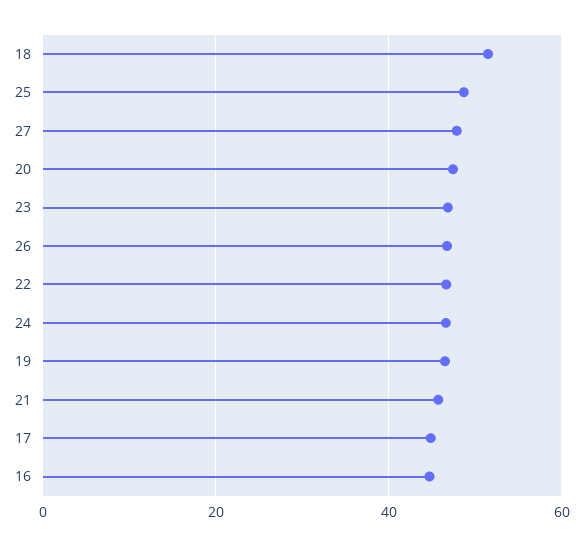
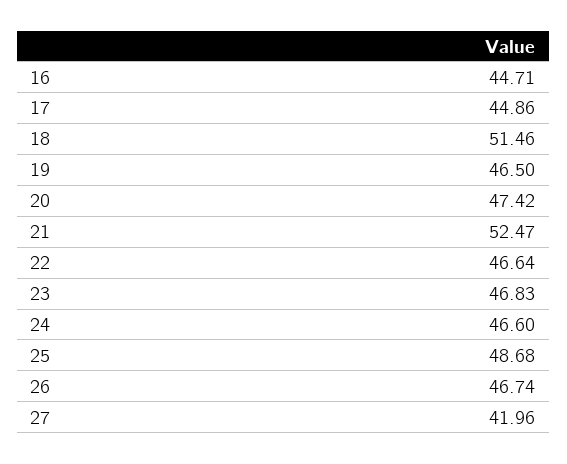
  {
    "18": 51.46,
    "25": 48.68,
-   "27": 48,
+   "27": 41.96,
    "20": 47.42,
    "23": 46.83,
    "26": 46.74,
    "22": 46.64,
    "24": 46.6,
    "19": 46.5,
-   "21": 46,
+   "21": 52.47,
    "17": 44.86,
    "16": 44.71
  }

